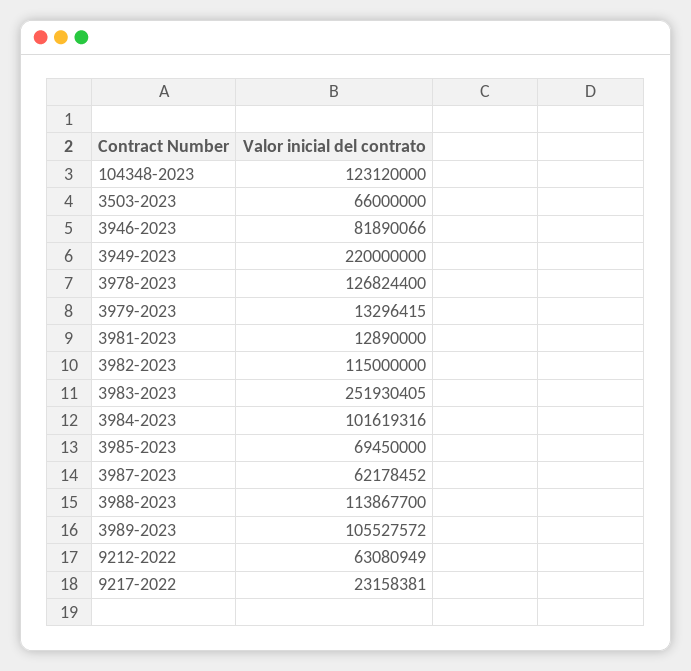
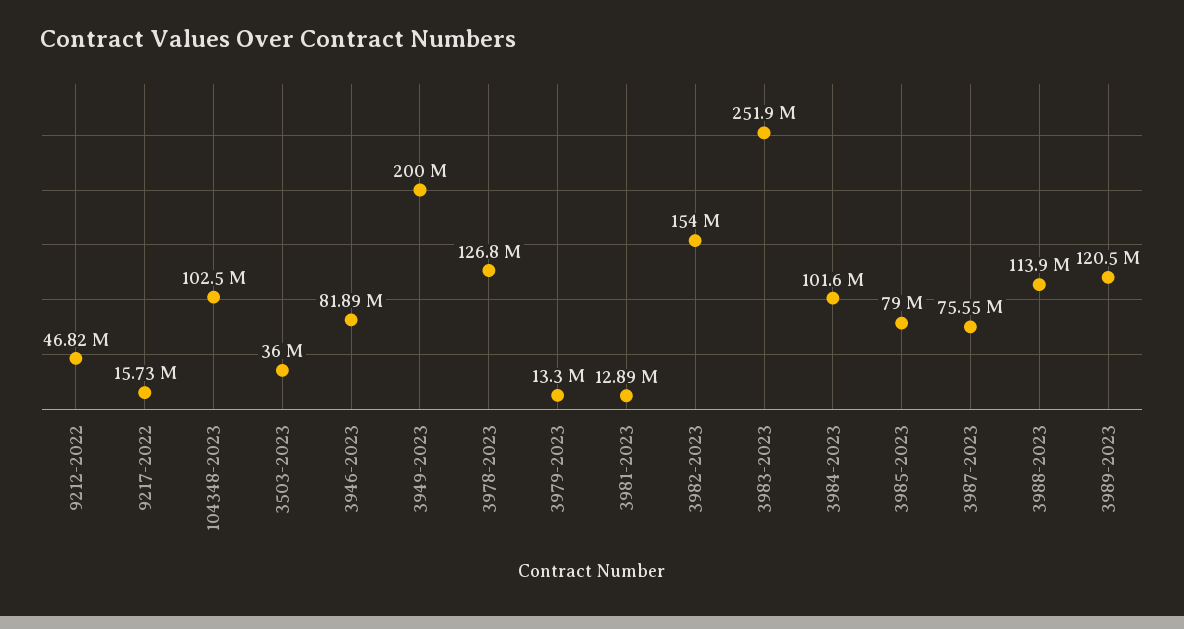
  {
-   "104348-2023": 123120000,
+   "104348-2023": 102500000,
-   "3503-2023": 66000000,
+   "3503-2023": 36000000,
    "3946-2023": 81890066,
-   "3949-2023": 220000000,
+   "3949-2023": 200000000,
    "3978-2023": 126824400,
    "3979-2023": 13296415,
    "3981-2023": 12890000,
-   "3982-2023": 115000000,
+   "3982-2023": 154000000,
    "3983-2023": 251930405,
    "3984-2023": 101619316,
-   "3985-2023": 69450000,
+   "3985-2023": 79000000,
-   "3987-2023": 62178452,
+   "3987-2023": 75550000,
    "3988-2023": 113867700,
-   "3989-2023": 105527572,
+   "3989-2023": 120500000,
-   "9212-2022": 63080949,
+   "9212-2022": 46820000,
-   "9217-2022": 23158381
+   "9217-2022": 15730000
  }

